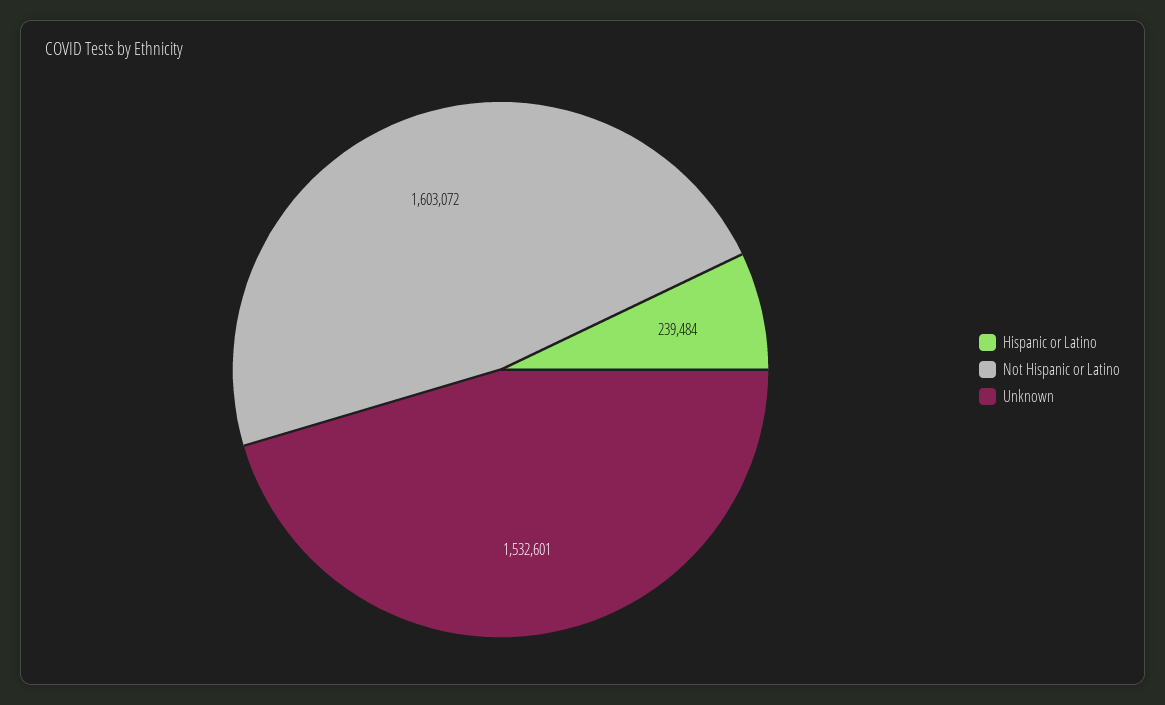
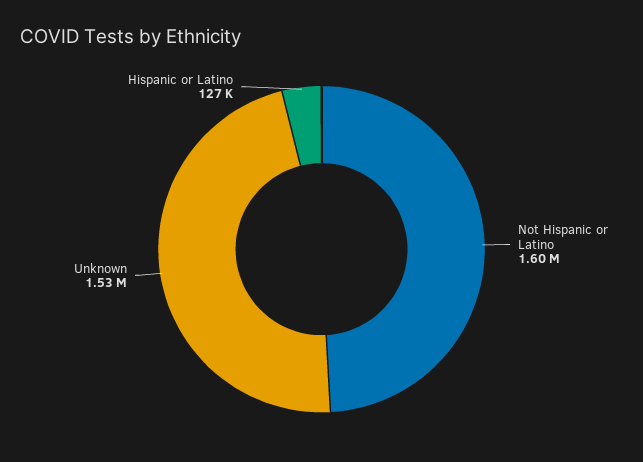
  {
-   "Hispanic or Latino": 239484,
+   "Hispanic or Latino": 127000,
    "Not Hispanic or Latino": 1603072,
    "Unknown": 1532601
  }

